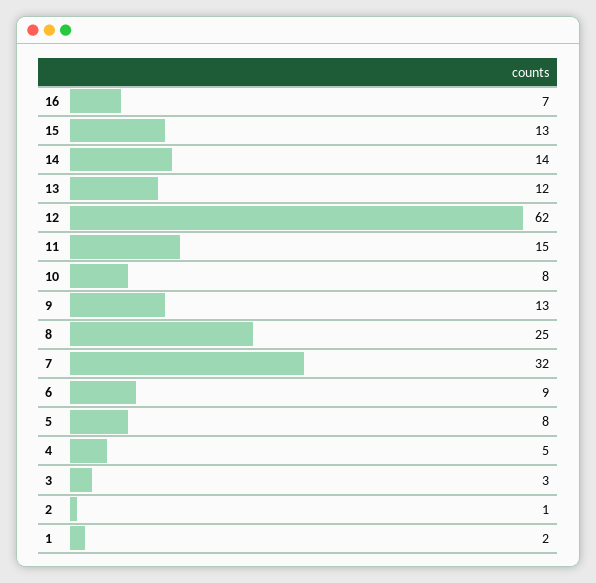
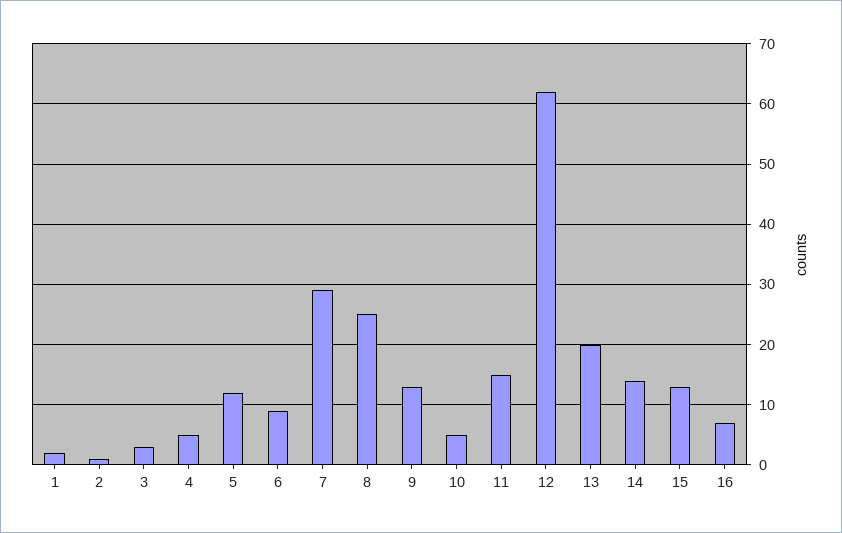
  {
    "16": 7,
    "15": 13,
    "14": 14,
-   "13": 12,
+   "13": 20,
    "12": 62,
    "11": 15,
-   "10": 8,
+   "10": 5,
    "9": 13,
    "8": 25,
-   "7": 32,
+   "7": 29,
    "6": 9,
-   "5": 8,
+   "5": 12,
    "4": 5,
    "3": 3,
    "2": 1,
    "1": 2
  }

